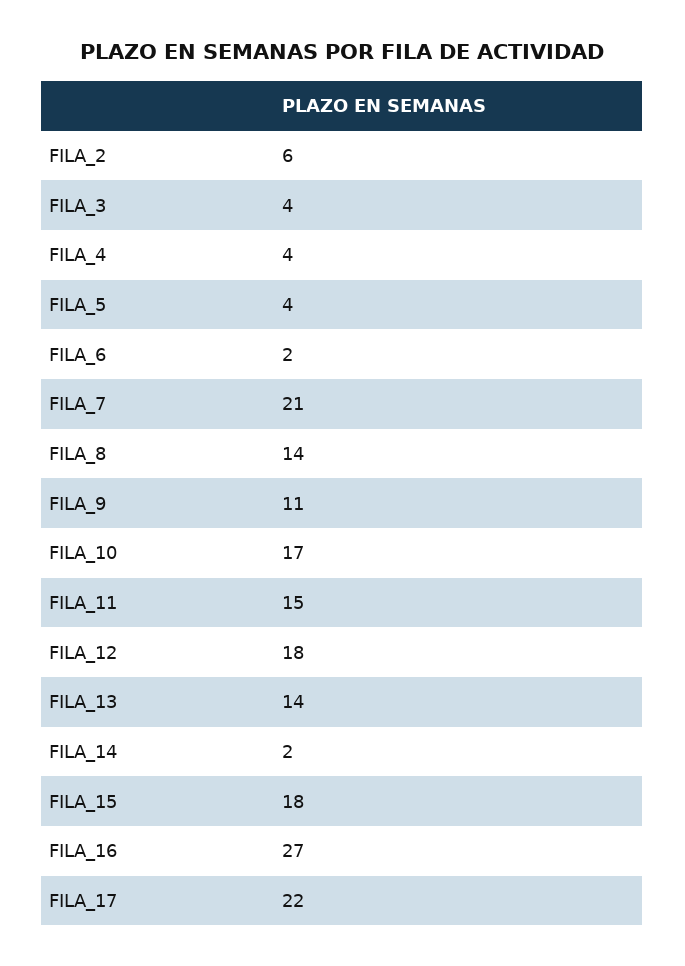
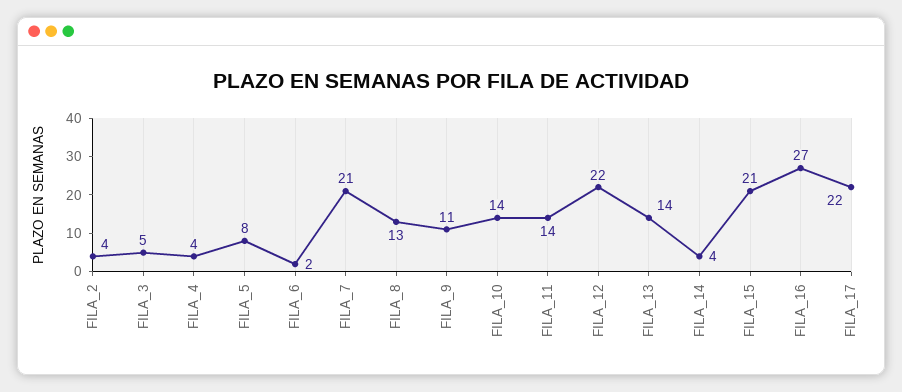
  {
-   "FILA_2": 6,
+   "FILA_2": 4,
-   "FILA_3": 4,
+   "FILA_3": 5,
    "FILA_4": 4,
-   "FILA_5": 4,
+   "FILA_5": 8,
    "FILA_6": 2,
    "FILA_7": 21,
-   "FILA_8": 14,
+   "FILA_8": 13,
    "FILA_9": 11,
-   "FILA_10": 17,
+   "FILA_10": 14,
-   "FILA_11": 15,
+   "FILA_11": 14,
-   "FILA_12": 18,
+   "FILA_12": 22,
    "FILA_13": 14,
-   "FILA_14": 2,
+   "FILA_14": 4,
-   "FILA_15": 18,
+   "FILA_15": 21,
    "FILA_16": 27,
    "FILA_17": 22
  }

